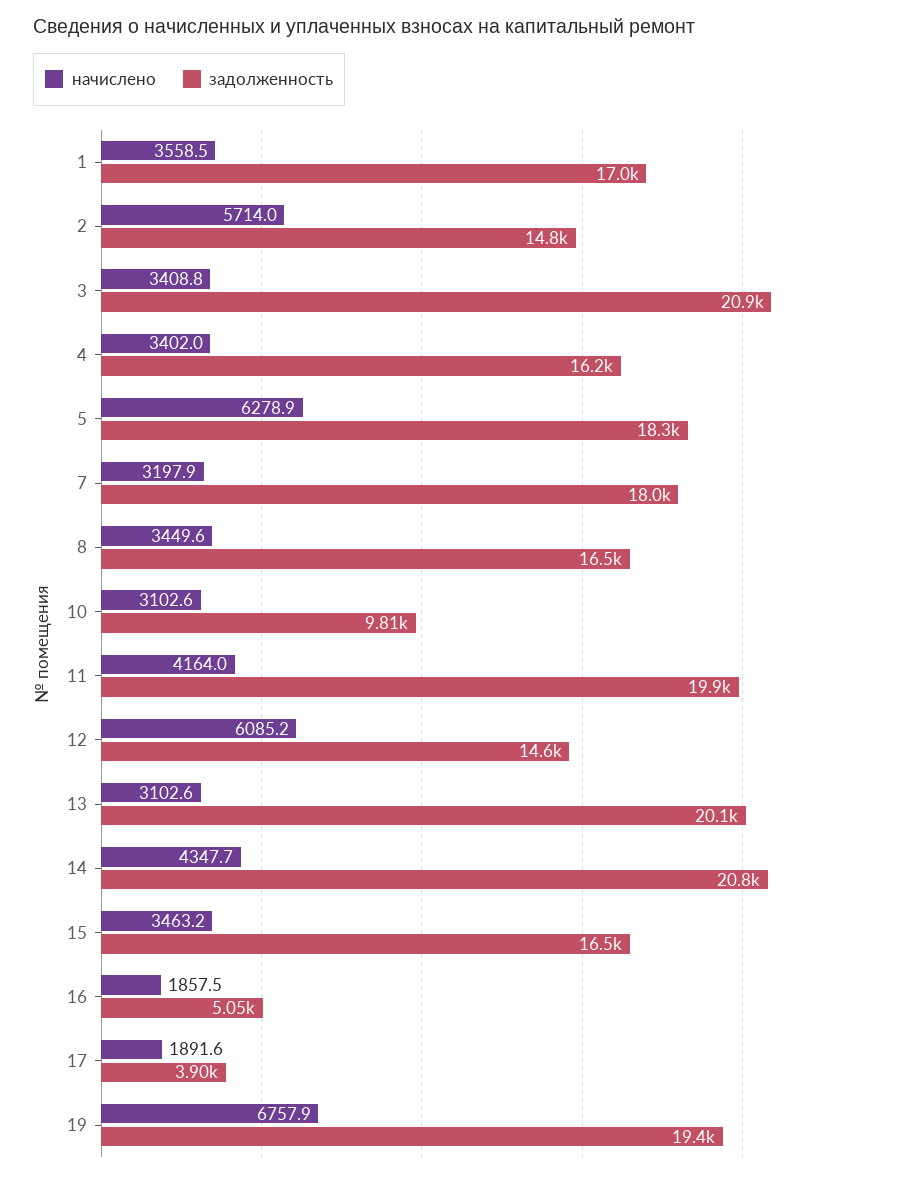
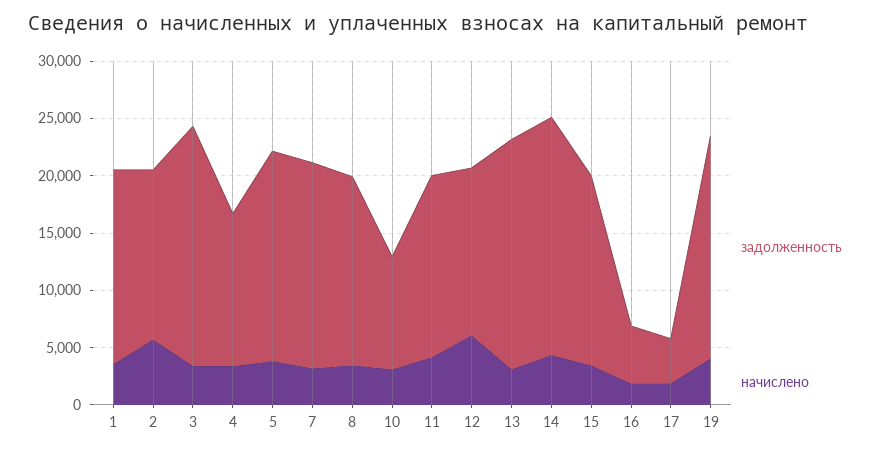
  {
    "начислено": {
      "1": 3558.5,
      "2": 5714,
      "3": 3408.8,
      "4": 3402,
-     "5": 6278.9,
+     "5": 4000,
      "7": 3197.9,
      "8": 3449.6,
      "10": 3102.6,
      "11": 4164,
      "12": 6085.2,
      "13": 3102.6,
      "14": 4347.7,
      "15": 3463.2,
      "16": 1857.5,
      "17": 1891.6,
-     "19": 6757.9
+     "19": 4000
    },
    "задолженность": {
      "1": 17000,
      "2": 14800,
      "3": 20900,
-     "4": 16200,
+     "4": 13000,
      "5": 18300,
      "7": 18000,
      "8": 16500,
      "10": 9810,
-     "11": 19900,
+     "11": 16000,
      "12": 14600,
      "13": 20100,
      "14": 20800,
      "15": 16500,
      "16": 5050,
      "17": 3900,
      "19": 19400
    }
  }

